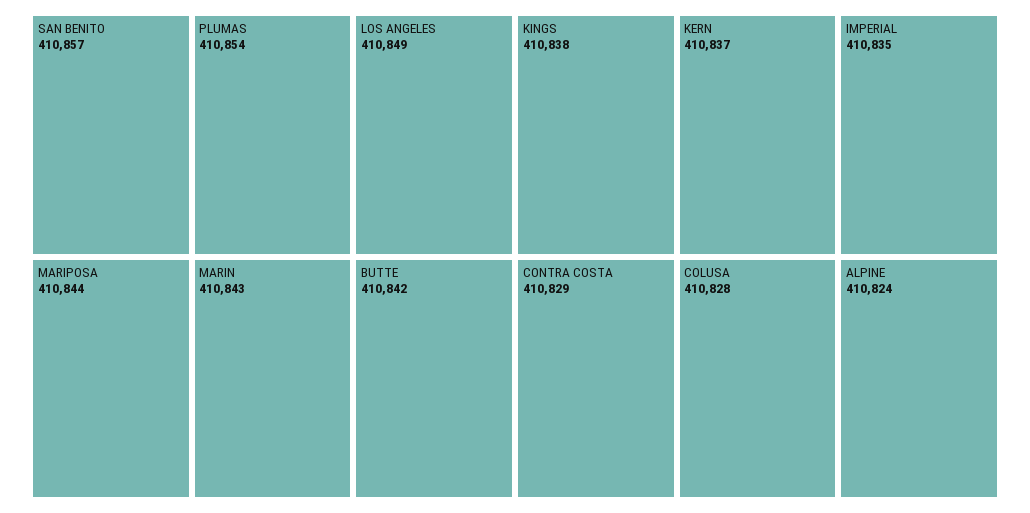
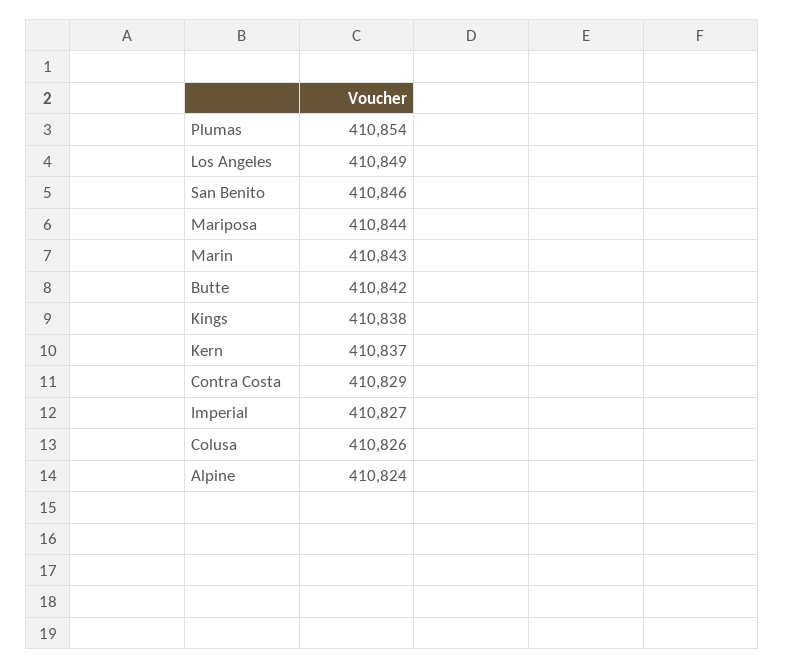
  {
-   "SAN BENITO": 410857,
+   "SAN BENITO": 410846,
    "PLUMAS": 410854,
    "LOS ANGELES": 410849,
    "MARIPOSA": 410844,
    "MARIN": 410843,
    "BUTTE": 410842,
    "KINGS": 410838,
    "KERN": 410837,
-   "IMPERIAL": 410835,
+   "IMPERIAL": 410827,
    "CONTRA COSTA": 410829,
-   "COLUSA": 410828,
+   "COLUSA": 410826,
    "ALPINE": 410824
  }

